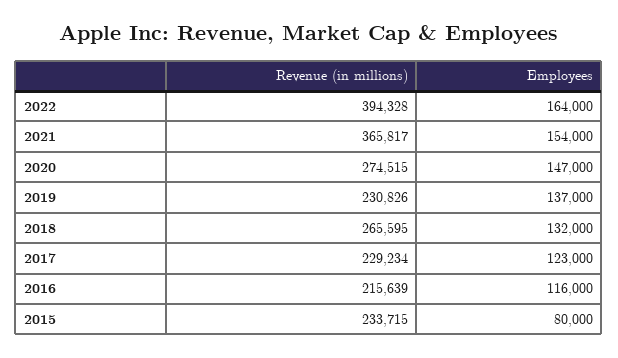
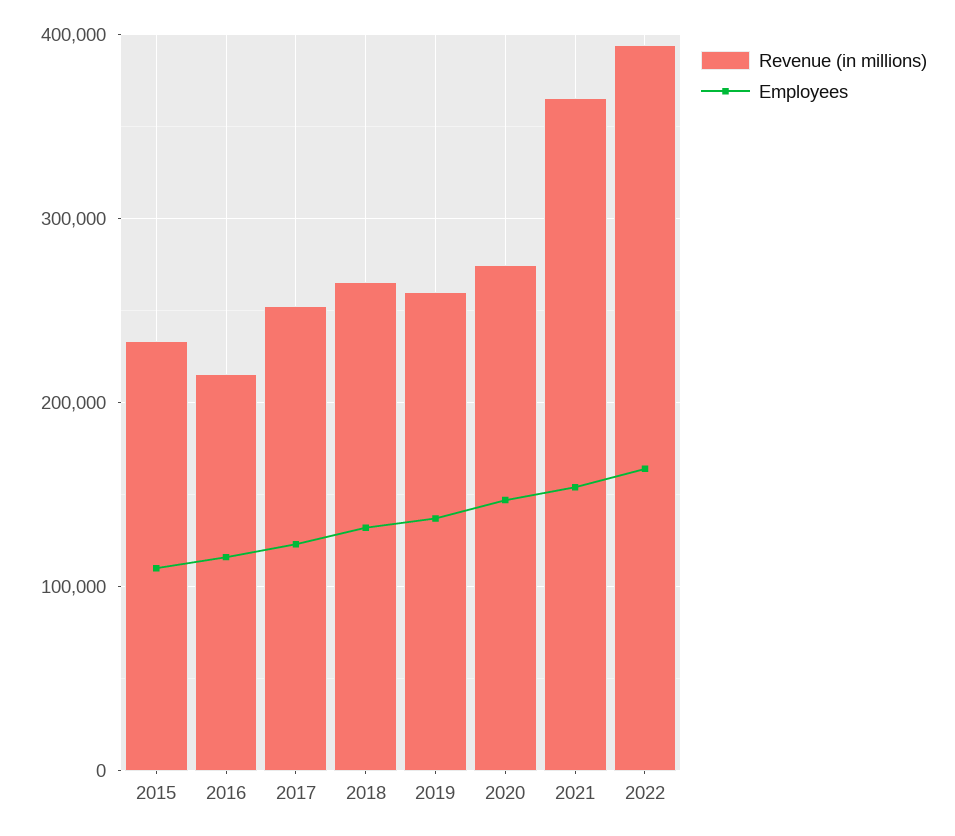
  {
    "Revenue (in millions)": {
      "2022": 394328,
      "2021": 365817,
      "2020": 274515,
-     "2019": 230826,
+     "2019": 260000,
      "2018": 265595,
-     "2017": 229234,
+     "2017": 250000,
      "2016": 215639,
      "2015": 233715
    },
    "Employees": {
      "2022": 164000,
      "2021": 154000,
      "2020": 147000,
      "2019": 137000,
      "2018": 132000,
      "2017": 123000,
      "2016": 116000,
-     "2015": 80000
+     "2015": 110000
    }
  }

